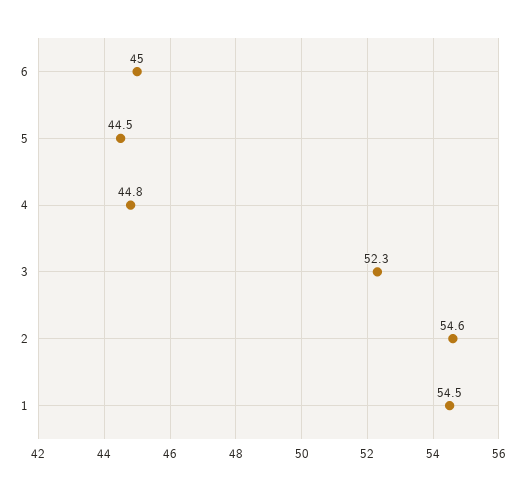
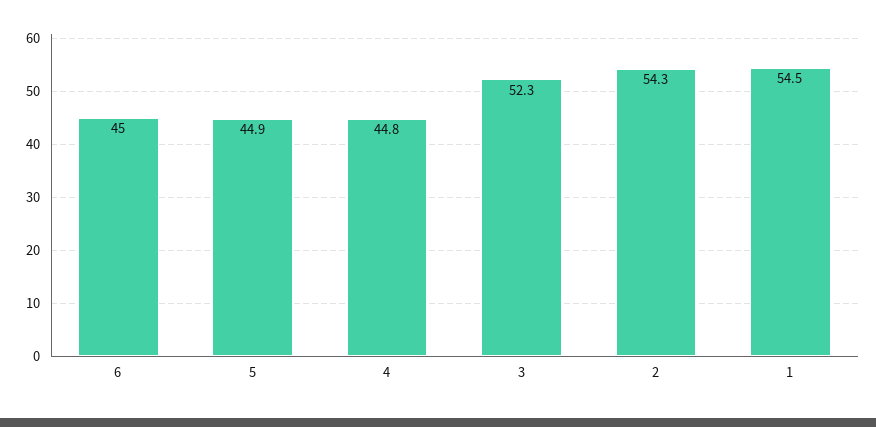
  {
    "6": 45,
-   "5": 44.5,
+   "5": 44.9,
    "4": 44.8,
    "3": 52.3,
-   "2": 54.6,
+   "2": 54.3,
    "1": 54.5
  }

